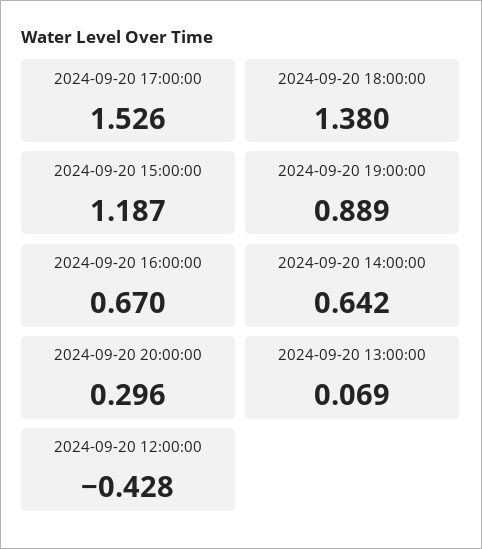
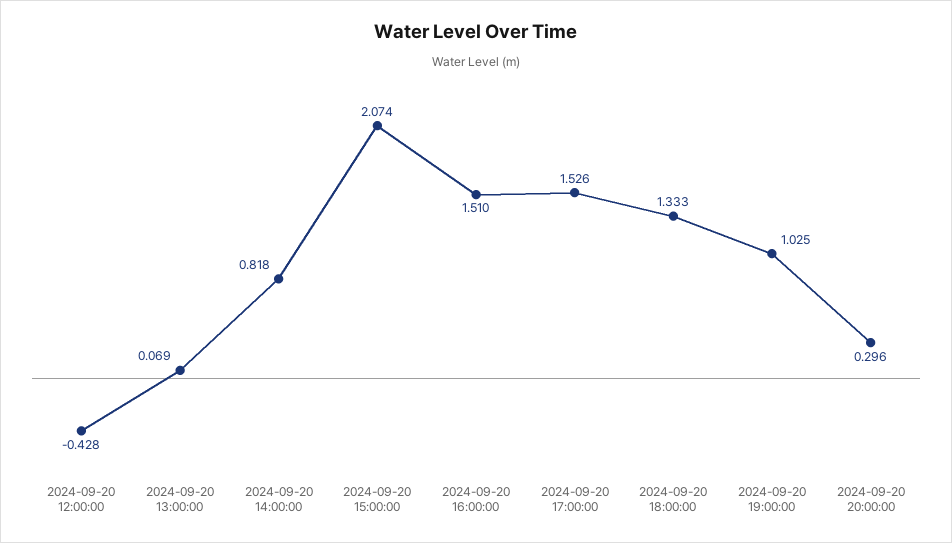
  {
    "2024-09-20 17:00:00": 1.526,
-   "2024-09-20 18:00:00": 1.38,
+   "2024-09-20 18:00:00": 1.333,
-   "2024-09-20 15:00:00": 1.187,
+   "2024-09-20 15:00:00": 2.074,
-   "2024-09-20 19:00:00": 0.889,
+   "2024-09-20 19:00:00": 1.025,
-   "2024-09-20 16:00:00": 0.67,
+   "2024-09-20 16:00:00": 1.51,
-   "2024-09-20 14:00:00": 0.642,
+   "2024-09-20 14:00:00": 0.818,
    "2024-09-20 20:00:00": 0.296,
    "2024-09-20 13:00:00": 0.069,
    "2024-09-20 12:00:00": -0.428
  }

